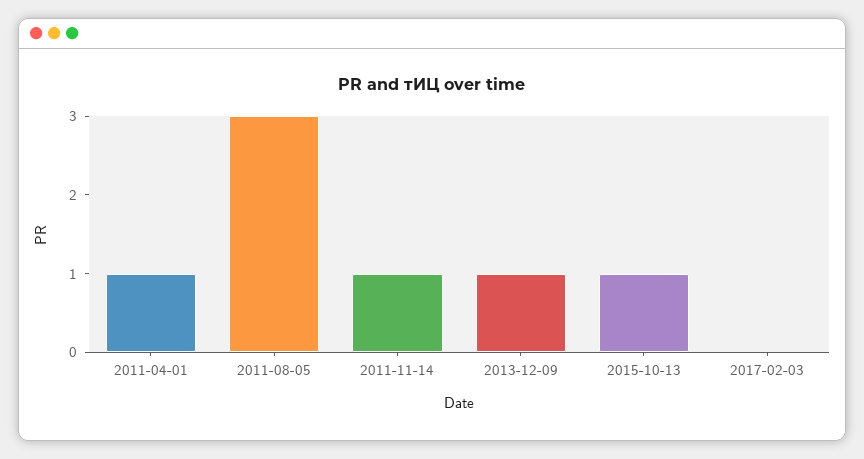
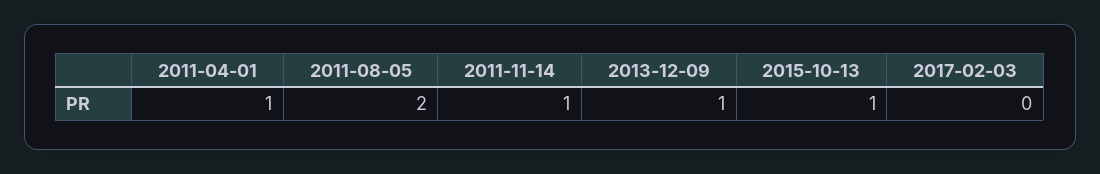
  {
    "2011-04-01": 1,
-   "2011-08-05": 3,
+   "2011-08-05": 2,
    "2011-11-14": 1,
    "2013-12-09": 1,
    "2015-10-13": 1,
    "2017-02-03": 0
  }

